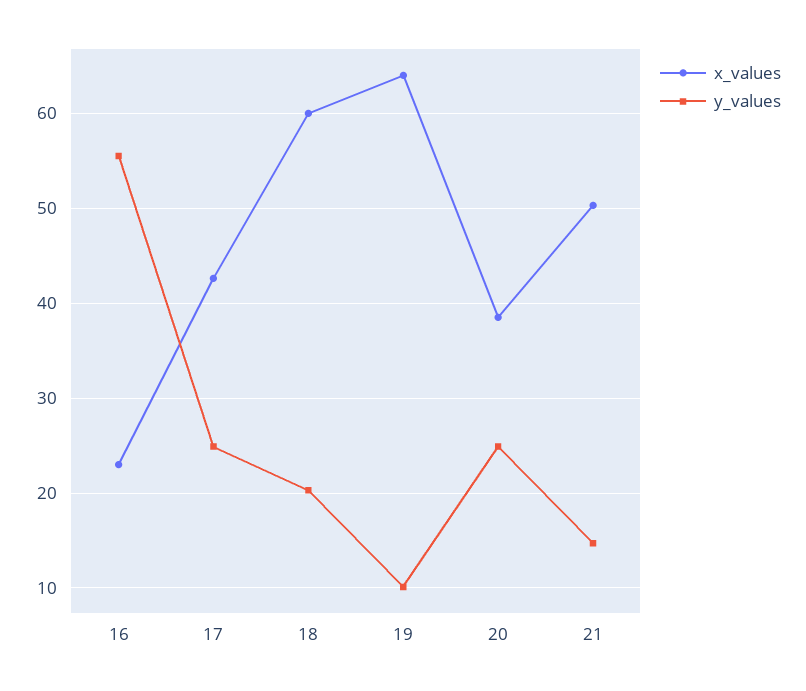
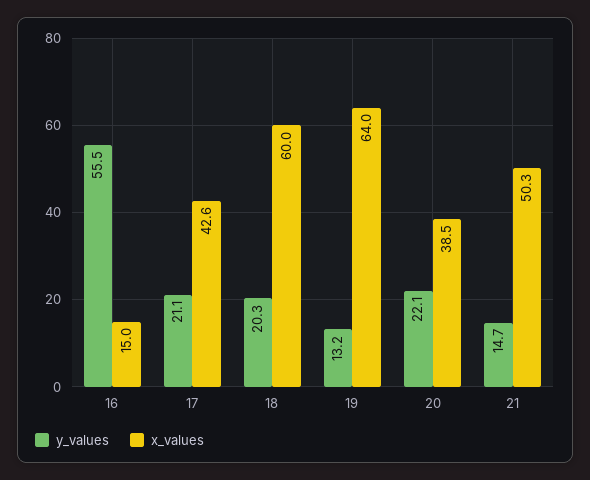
  {
    "x_values": {
-     "16": 23,
+     "16": 15,
      "17": 42.6,
      "18": 60,
      "19": 64,
      "20": 38.5,
      "21": 50.3
    },
    "y_values": {
      "16": 55.5,
-     "17": 25,
+     "17": 21.1,
      "18": 20.3,
-     "19": 10,
+     "19": 13.2,
-     "20": 25,
+     "20": 22.1,
      "21": 14.7
    }
  }

